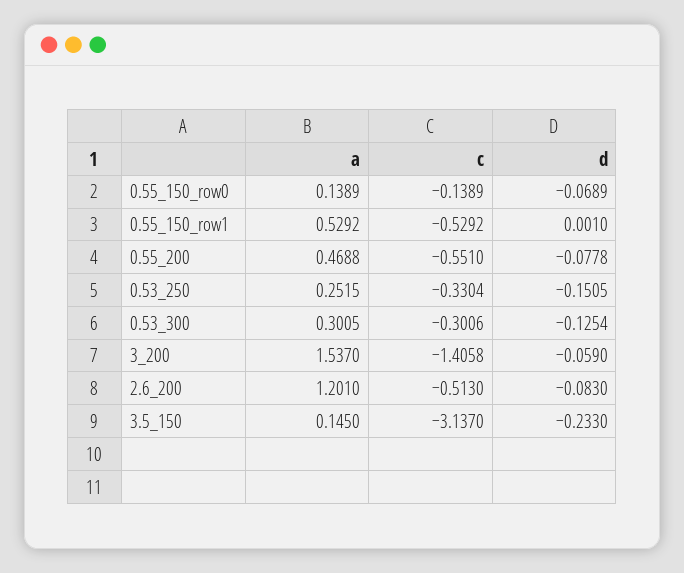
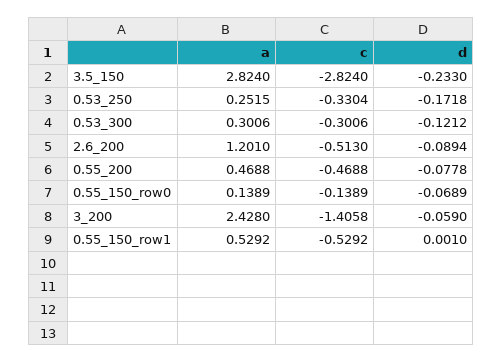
  {
    "a": {
      "0.55_150_row0": 0.1389,
      "0.55_150_row1": 0.5292,
      "0.55_200": 0.4688,
      "0.53_250": 0.2515,
-     "0.53_300": 0.3005,
+     "0.53_300": 0.3006,
-     "3_200": 1.537,
+     "3_200": 2.428,
      "2.6_200": 1.201,
-     "3.5_150": 0.145
+     "3.5_150": 2.824
    },
    "c": {
      "0.55_150_row0": -0.1389,
      "0.55_150_row1": -0.5292,
-     "0.55_200": -0.551,
+     "0.55_200": -0.4688,
      "0.53_250": -0.3304,
      "0.53_300": -0.3006,
      "3_200": -1.4058,
      "2.6_200": -0.513,
-     "3.5_150": -3.137
+     "3.5_150": -2.824
    },
    "d": {
      "0.55_150_row0": -0.0689,
      "0.55_150_row1": 0.001,
      "0.55_200": -0.0778,
-     "0.53_250": -0.1505,
+     "0.53_250": -0.1718,
-     "0.53_300": -0.1254,
+     "0.53_300": -0.1212,
      "3_200": -0.059,
-     "2.6_200": -0.083,
+     "2.6_200": -0.0894,
      "3.5_150": -0.233
    }
  }

